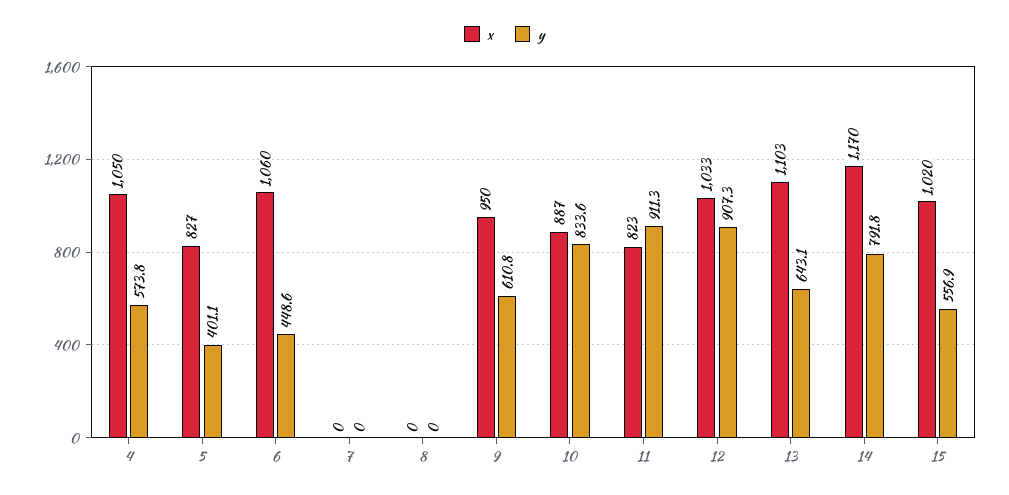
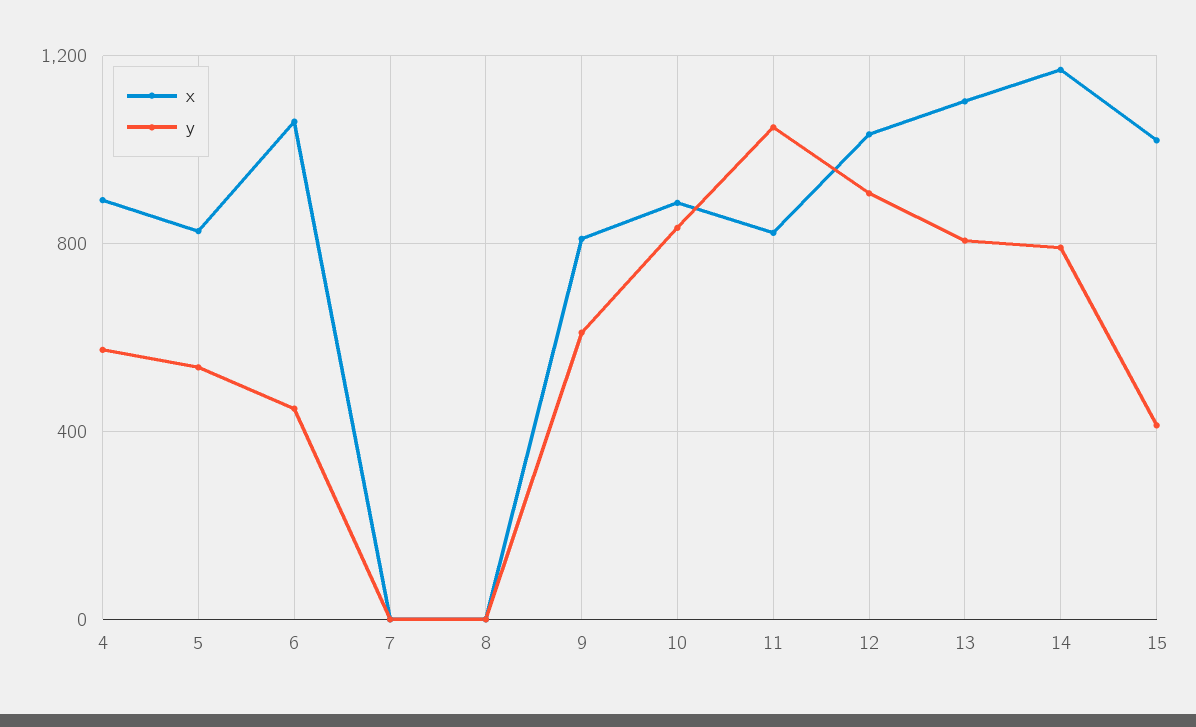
  {
    "x": {
-     "4": 1050,
+     "4": 900,
      "5": 827,
      "6": 1060,
      "7": 0,
      "8": 0,
-     "9": 950,
+     "9": 800,
      "10": 887,
      "11": 823,
      "12": 1033,
      "13": 1103,
      "14": 1170,
      "15": 1020
    },
    "y": {
      "4": 573.8,
-     "5": 401.1,
+     "5": 550,
      "6": 448.6,
      "7": 0,
      "8": 0,
      "9": 610.8,
      "10": 833.6,
-     "11": 911.3,
+     "11": 1050,
      "12": 907.3,
-     "13": 643.1,
+     "13": 800,
      "14": 791.8,
-     "15": 556.9
+     "15": 400
    }
  }

